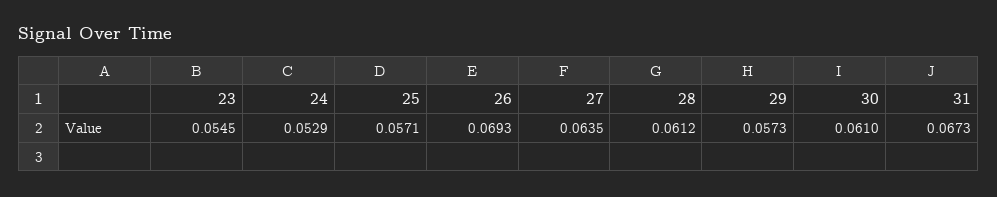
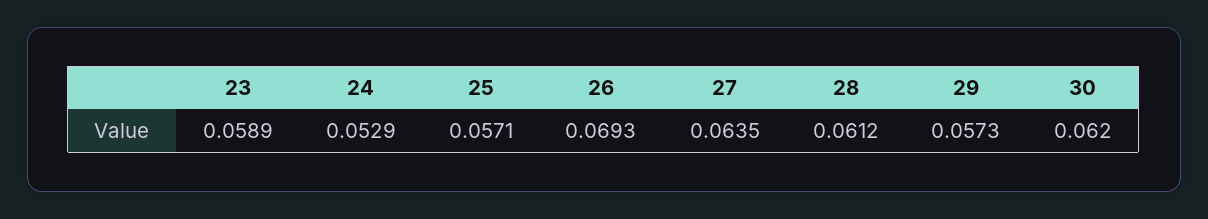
  {
-   "23": 0.0545,
+   "23": 0.0589,
    "24": 0.0529,
    "25": 0.0571,
    "26": 0.0693,
    "27": 0.0635,
    "28": 0.0612,
    "29": 0.0573,
-   "30": 0.061,
+   "30": 0.062
-   "31": 0.0673
  }

